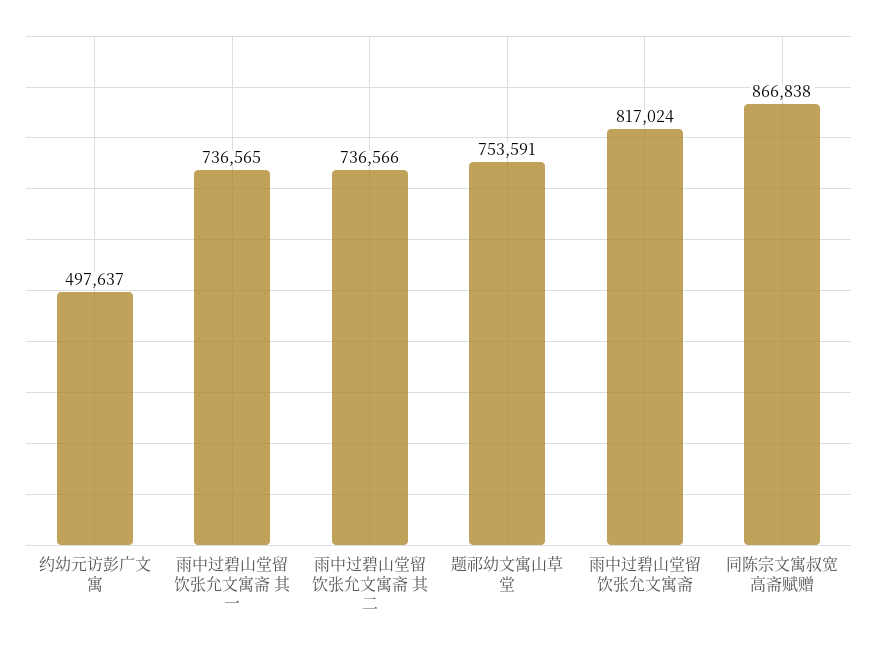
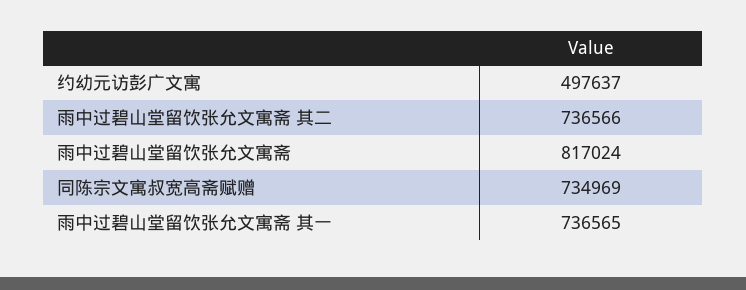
  {
    "约幼元访彭广文寓": 497637,
    "雨中过碧山堂留饮张允文寓斋 其一": 736565,
    "雨中过碧山堂留饮张允文寓斋 其二": 736566,
-   "题祁幼文寓山草堂": 753591,
    "雨中过碧山堂留饮张允文寓斋": 817024,
-   "同陈宗文寓叔宽高斋赋赠": 866838
+   "同陈宗文寓叔宽高斋赋赠": 734969
  }

